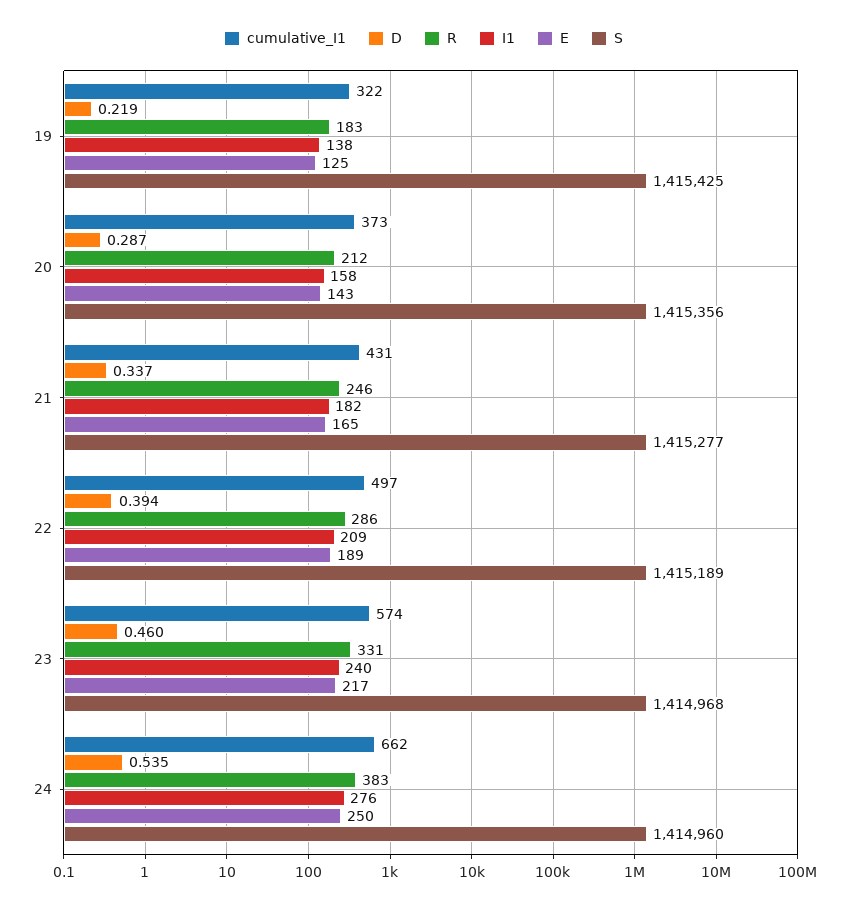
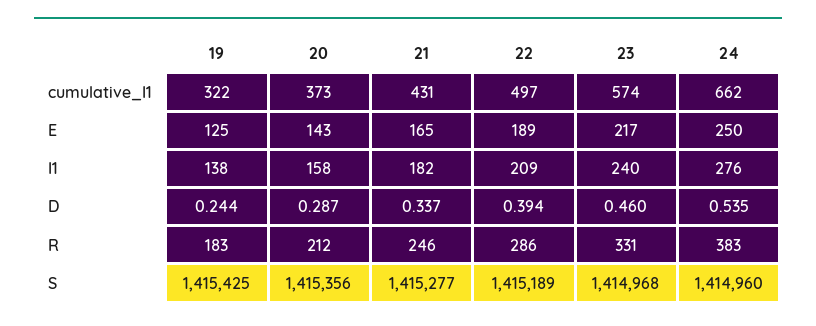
  {
    "cumulative_I1": {
      "19": 322,
      "20": 373,
      "21": 431,
      "22": 497,
      "23": 574,
      "24": 662
    },
    "D": {
-     "19": 0.219,
+     "19": 0.244,
      "20": 0.287,
      "21": 0.337,
      "22": 0.394,
      "23": 0.46,
      "24": 0.535
    },
    "R": {
      "19": 183,
      "20": 212,
      "21": 246,
      "22": 286,
      "23": 331,
      "24": 383
    },
    "I1": {
      "19": 138,
      "20": 158,
      "21": 182,
      "22": 209,
      "23": 240,
      "24": 276
    },
    "E": {
      "19": 125,
      "20": 143,
      "21": 165,
      "22": 189,
      "23": 217,
      "24": 250
    },
    "S": {
      "19": 1415425,
      "20": 1415356,
      "21": 1415277,
      "22": 1415189,
      "23": 1414968,
      "24": 1414960
    }
  }

